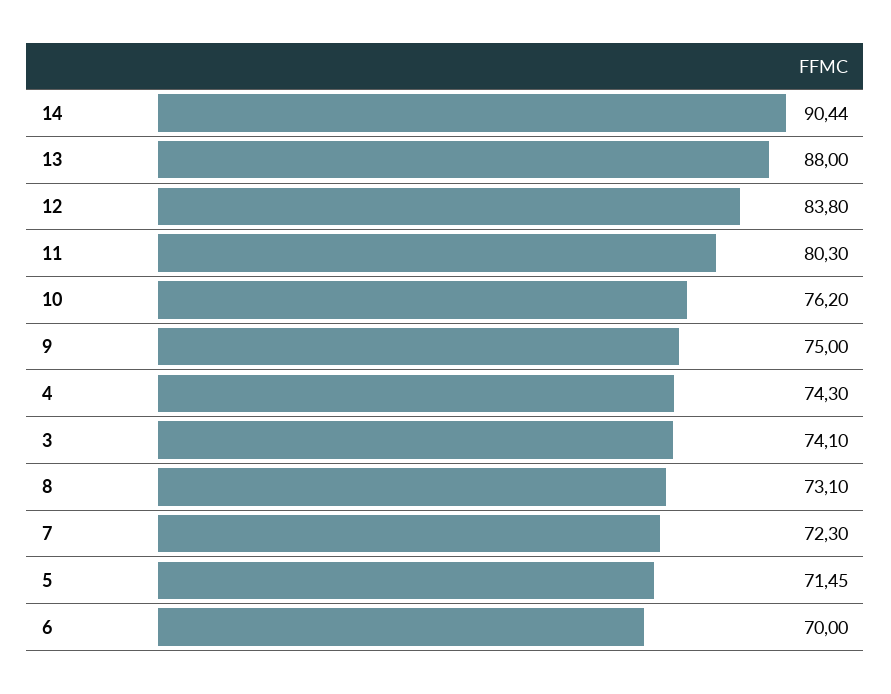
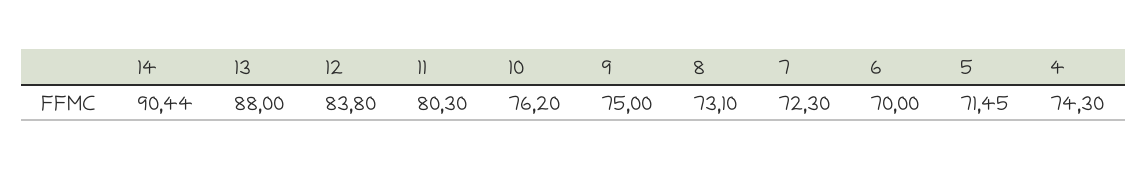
  {
    "14": 90.44,
    "13": 88,
    "12": 83.8,
    "11": 80.3,
    "10": 76.2,
    "9": 75,
    "4": 74.3,
-   "3": 74.1,
    "8": 73.1,
    "7": 72.3,
    "5": 71.45,
    "6": 70
  }

